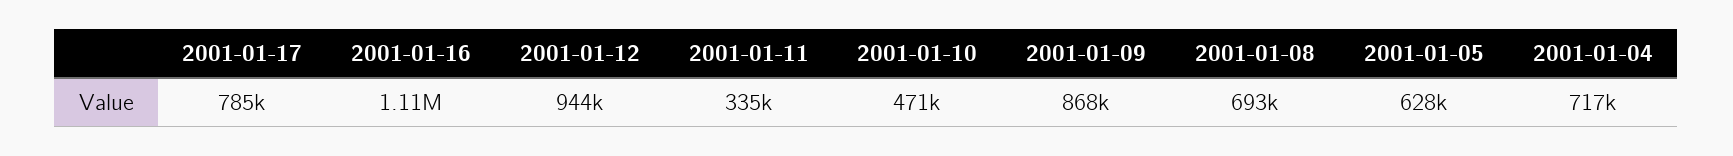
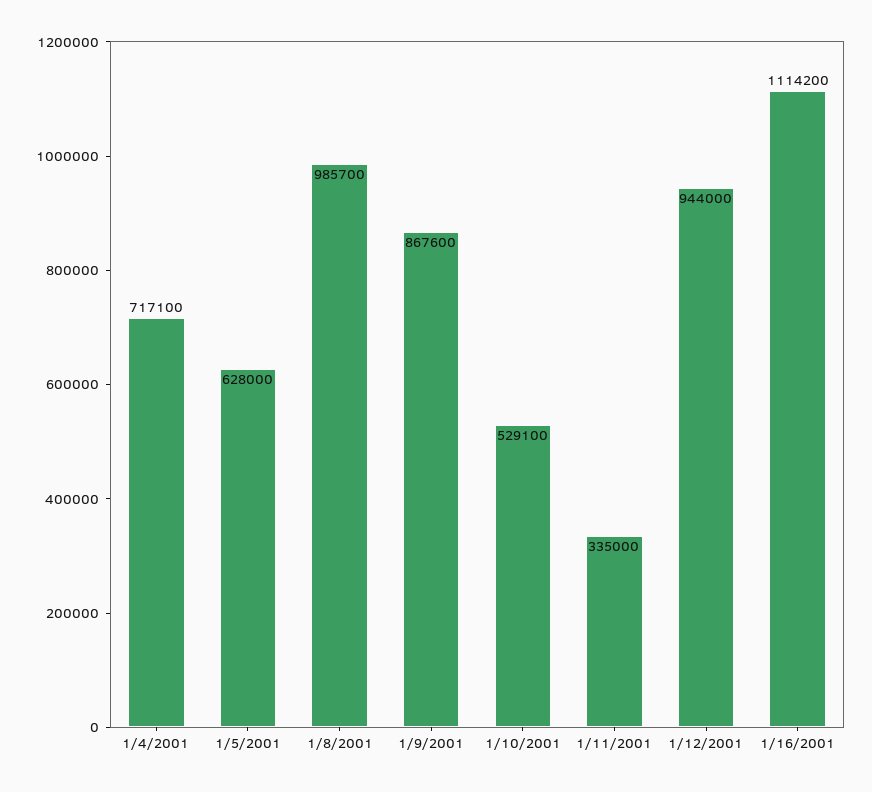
  {
-   "2001-01-17": 785000,
    "2001-01-16": 1114200,
    "2001-01-12": 944000,
    "2001-01-11": 335000,
-   "2001-01-10": 471000,
+   "2001-01-10": 529100,
    "2001-01-09": 867600,
-   "2001-01-08": 693000,
+   "2001-01-08": 985700,
    "2001-01-05": 628000,
    "2001-01-04": 717100
  }

